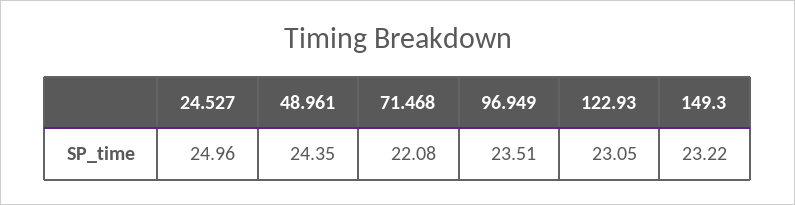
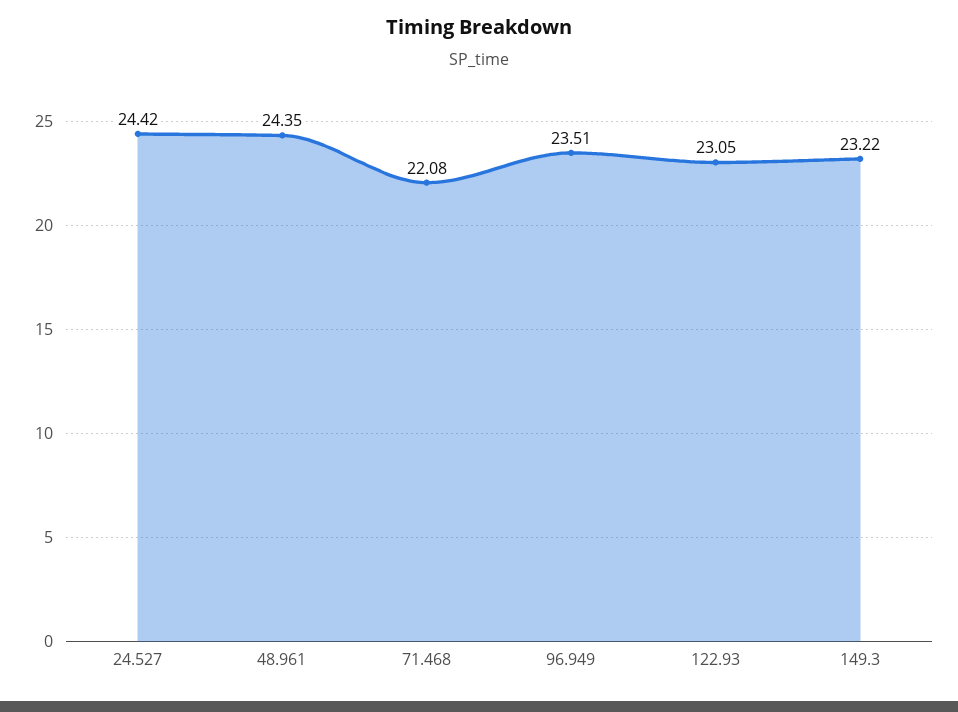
  {
-   "24.527": 24.96,
+   "24.527": 24.42,
    "48.961": 24.35,
    "71.468": 22.08,
    "96.949": 23.51,
    "122.93": 23.05,
    "149.3": 23.22
  }

